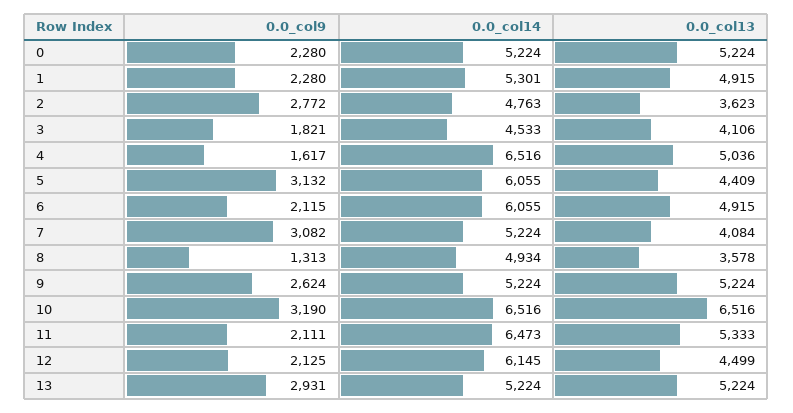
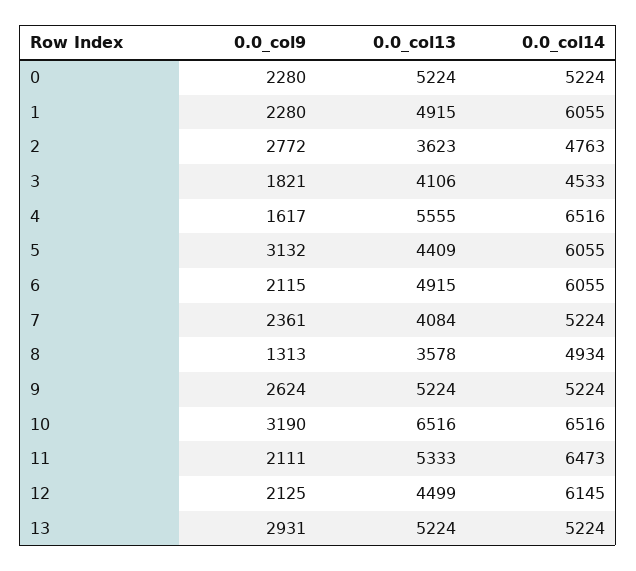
  {
    "0.0_col9": {
      "0": 2280,
      "1": 2280,
      "2": 2772,
      "3": 1821,
      "4": 1617,
      "5": 3132,
      "6": 2115,
-     "7": 3082,
+     "7": 2361,
      "8": 1313,
      "9": 2624,
      "10": 3190,
      "11": 2111,
      "12": 2125,
      "13": 2931
    },
    "0.0_col14": {
      "0": 5224,
-     "1": 5301,
+     "1": 6055,
      "2": 4763,
      "3": 4533,
      "4": 6516,
      "5": 6055,
      "6": 6055,
      "7": 5224,
      "8": 4934,
      "9": 5224,
      "10": 6516,
      "11": 6473,
      "12": 6145,
      "13": 5224
    },
    "0.0_col13": {
      "0": 5224,
      "1": 4915,
      "2": 3623,
      "3": 4106,
-     "4": 5036,
+     "4": 5555,
      "5": 4409,
      "6": 4915,
      "7": 4084,
      "8": 3578,
      "9": 5224,
      "10": 6516,
      "11": 5333,
      "12": 4499,
      "13": 5224
    }
  }

